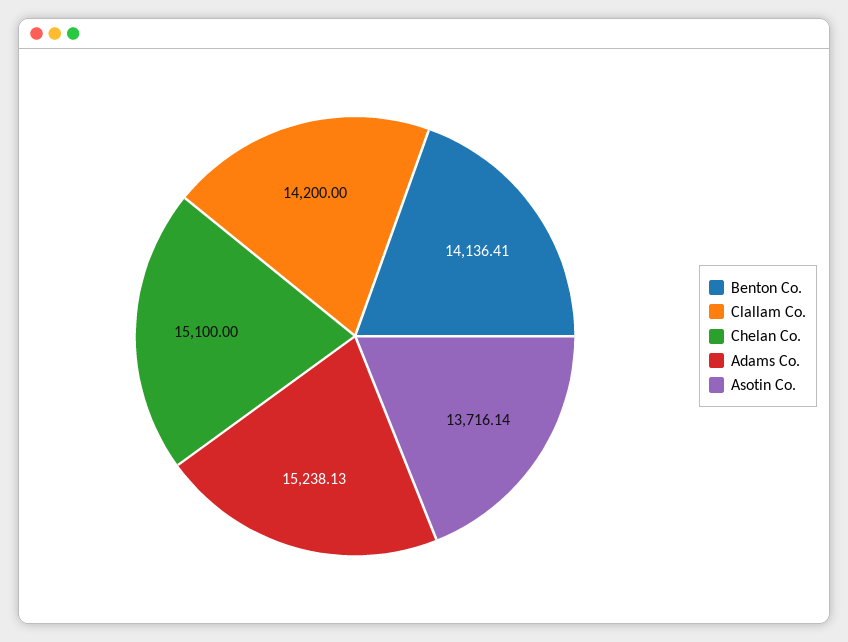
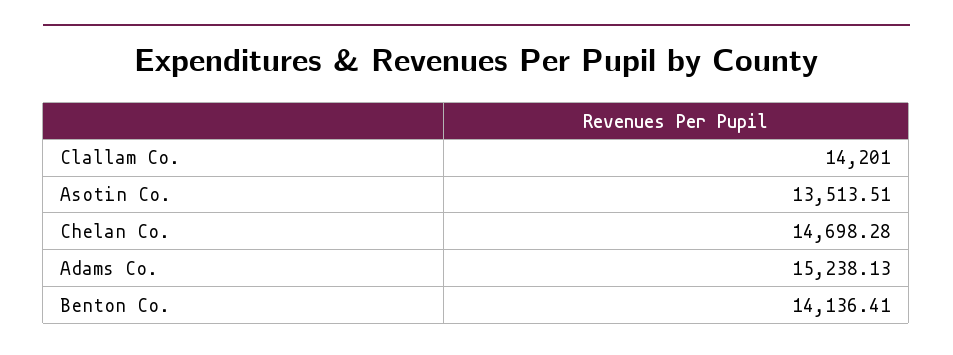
  {
    "Benton Co.": 14136.41,
-   "Clallam Co.": 14200,
+   "Clallam Co.": 14201,
-   "Chelan Co.": 15100,
+   "Chelan Co.": 14698.28,
    "Adams Co.": 15238.13,
-   "Asotin Co.": 13716.14
+   "Asotin Co.": 13513.51
  }

